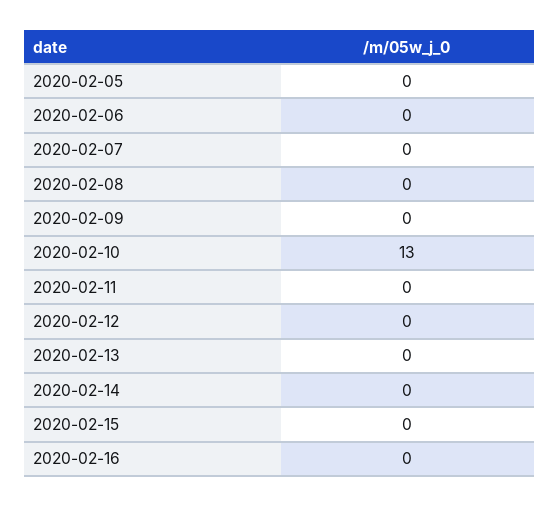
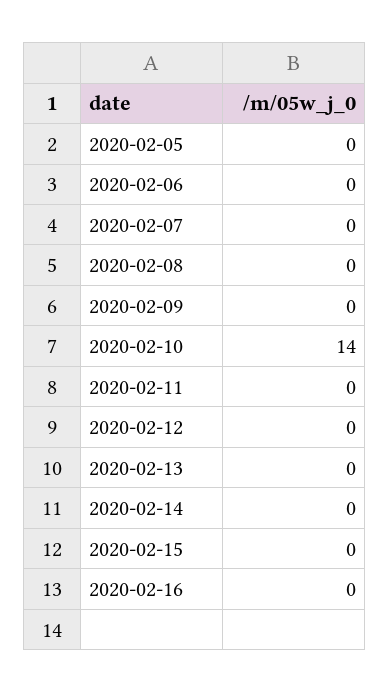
  {
    "2020-02-05": 0,
    "2020-02-06": 0,
    "2020-02-07": 0,
    "2020-02-08": 0,
    "2020-02-09": 0,
-   "2020-02-10": 13,
+   "2020-02-10": 14,
    "2020-02-11": 0,
    "2020-02-12": 0,
    "2020-02-13": 0,
    "2020-02-14": 0,
    "2020-02-15": 0,
    "2020-02-16": 0
  }

